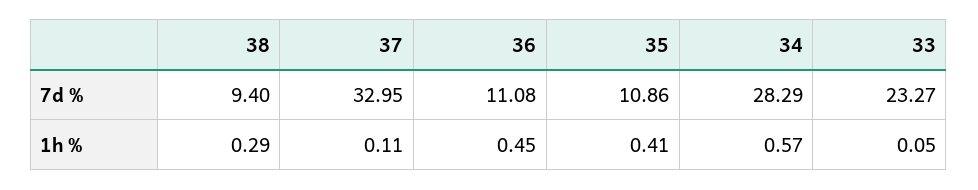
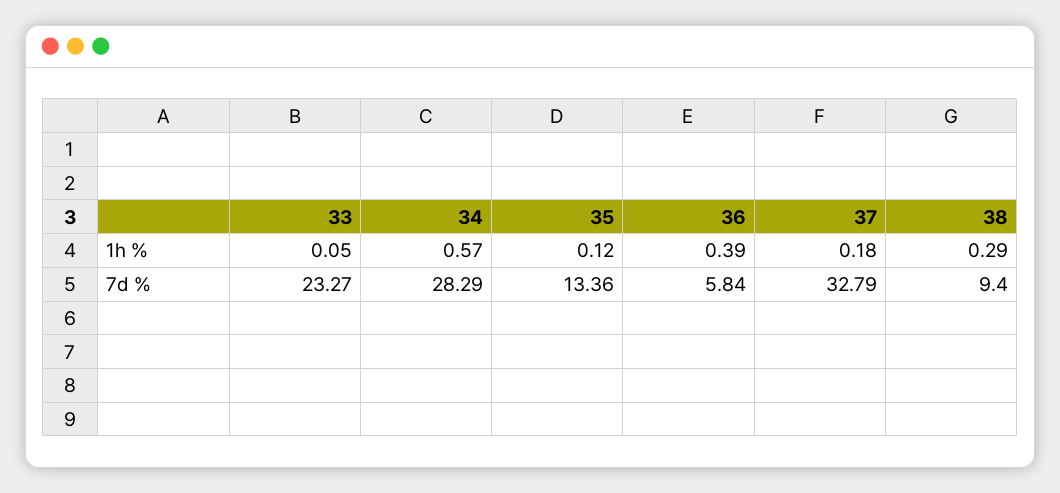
  {
    "38": {
      "7d %": 9.4,
      "1h %": 0.29
    },
    "37": {
-     "7d %": 32.95,
+     "7d %": 32.79,
-     "1h %": 0.11
+     "1h %": 0.18
    },
    "36": {
-     "7d %": 11.08,
+     "7d %": 5.84,
-     "1h %": 0.45
+     "1h %": 0.39
    },
    "35": {
-     "7d %": 10.86,
+     "7d %": 13.36,
-     "1h %": 0.41
+     "1h %": 0.12
    },
    "34": {
      "7d %": 28.29,
      "1h %": 0.57
    },
    "33": {
      "7d %": 23.27,
      "1h %": 0.05
    }
  }

